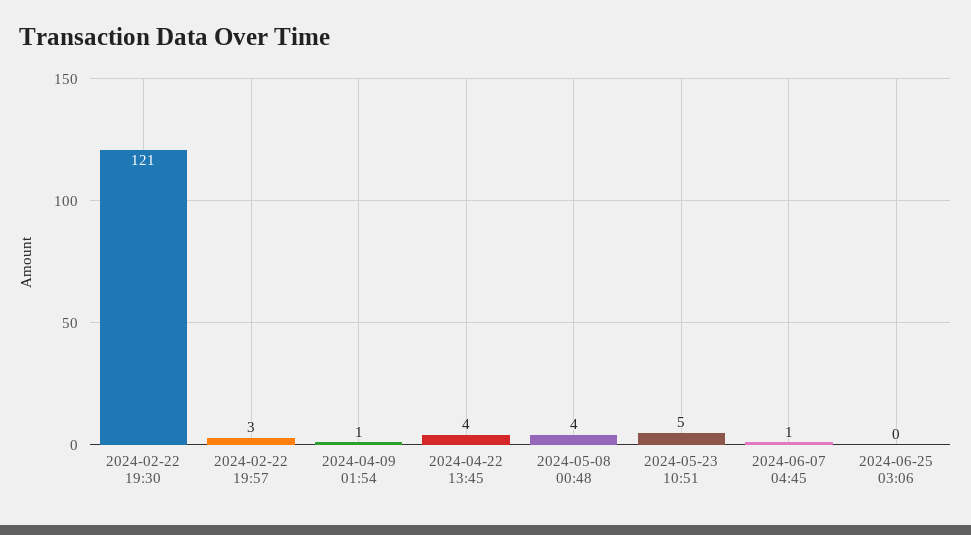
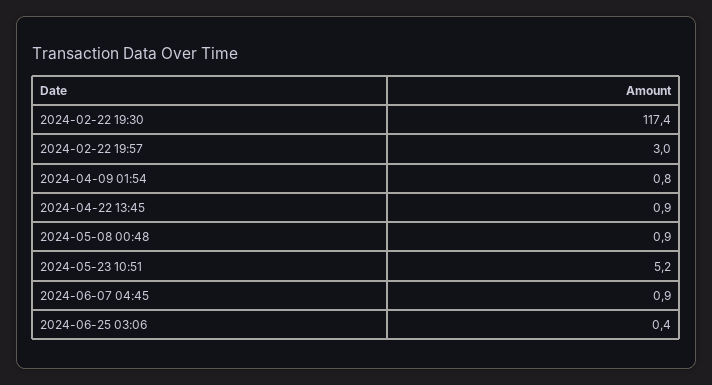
  {
-   "2024-02-22 19:30": 121,
+   "2024-02-22 19:30": 117.4,
    "2024-02-22 19:57": 3,
    "2024-04-09 01:54": 0.8,
-   "2024-04-22 13:45": 4,
+   "2024-04-22 13:45": 0.9,
-   "2024-05-08 00:48": 4,
+   "2024-05-08 00:48": 0.9,
    "2024-05-23 10:51": 5.2,
    "2024-06-07 04:45": 0.9,
    "2024-06-25 03:06": 0.4
  }

